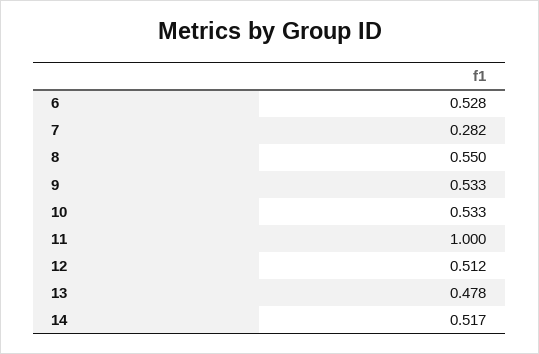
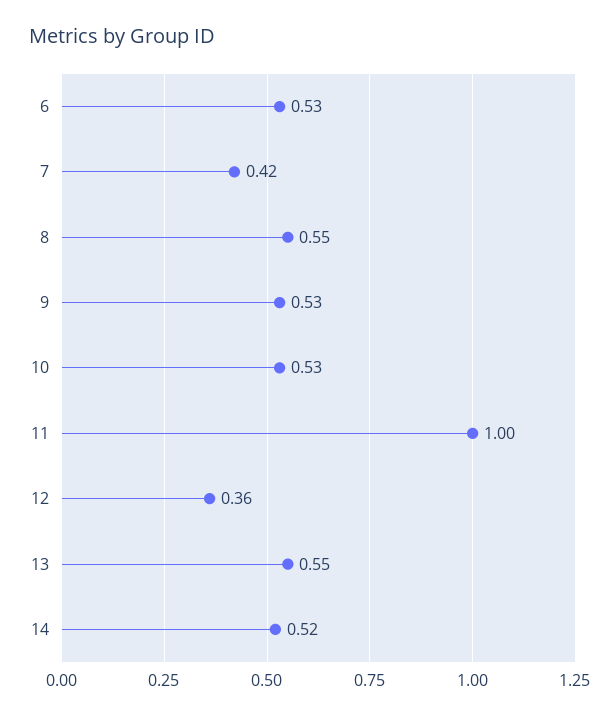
  {
    "6": 0.528,
-   "7": 0.282,
+   "7": 0.42,
    "8": 0.55,
    "9": 0.533,
    "10": 0.533,
    "11": 1,
-   "12": 0.512,
+   "12": 0.36,
-   "13": 0.478,
+   "13": 0.55,
    "14": 0.517
  }

